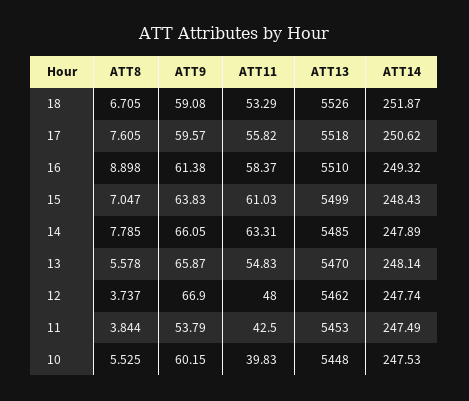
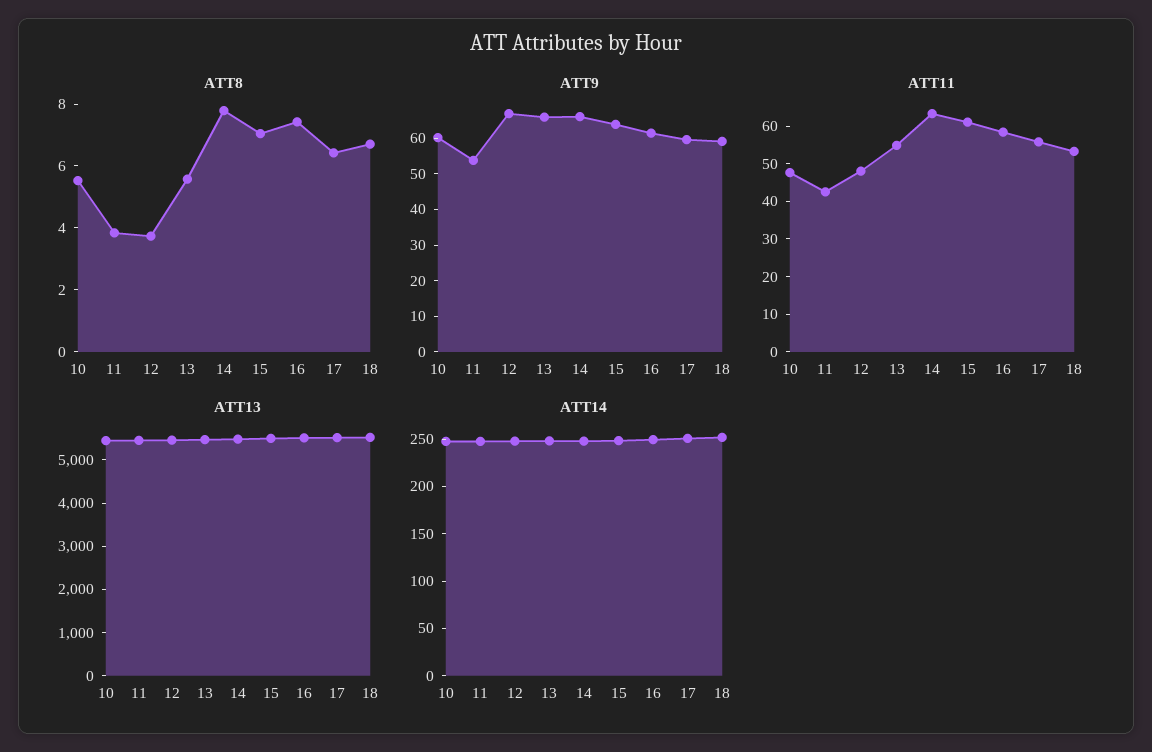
  {
    "ATT8": {
      "18": 6.705,
-     "17": 7.605,
+     "17": 6.5,
-     "16": 8.898,
+     "16": 7.5,
      "15": 7.047,
      "14": 7.785,
      "13": 5.578,
      "12": 3.737,
      "11": 3.844,
      "10": 5.525
    },
    "ATT9": {
      "18": 59.08,
      "17": 59.57,
      "16": 61.38,
      "15": 63.83,
      "14": 66.05,
      "13": 65.87,
      "12": 66.9,
      "11": 53.79,
      "10": 60.15
    },
    "ATT11": {
      "18": 53.29,
      "17": 55.82,
      "16": 58.37,
      "15": 61.03,
      "14": 63.31,
      "13": 54.83,
      "12": 48,
      "11": 42.5,
-     "10": 39.83
+     "10": 47.5
    },
    "ATT13": {
      "18": 5526,
      "17": 5518,
      "16": 5510,
      "15": 5499,
      "14": 5485,
      "13": 5470,
      "12": 5462,
      "11": 5453,
      "10": 5448
    },
    "ATT14": {
      "18": 251.87,
      "17": 250.62,
      "16": 249.32,
      "15": 248.43,
      "14": 247.89,
      "13": 248.14,
      "12": 247.74,
      "11": 247.49,
      "10": 247.53
    }
  }

